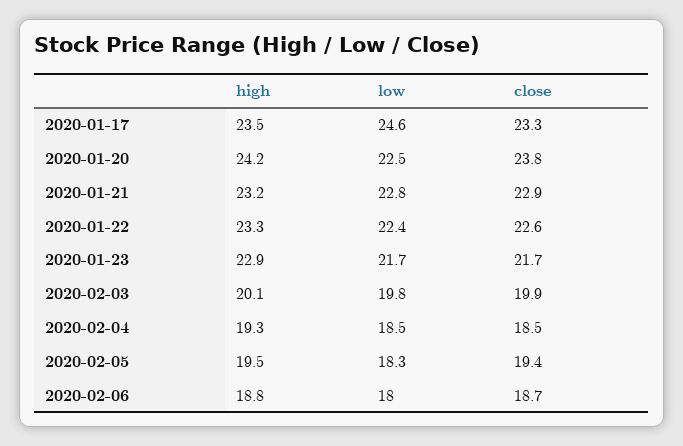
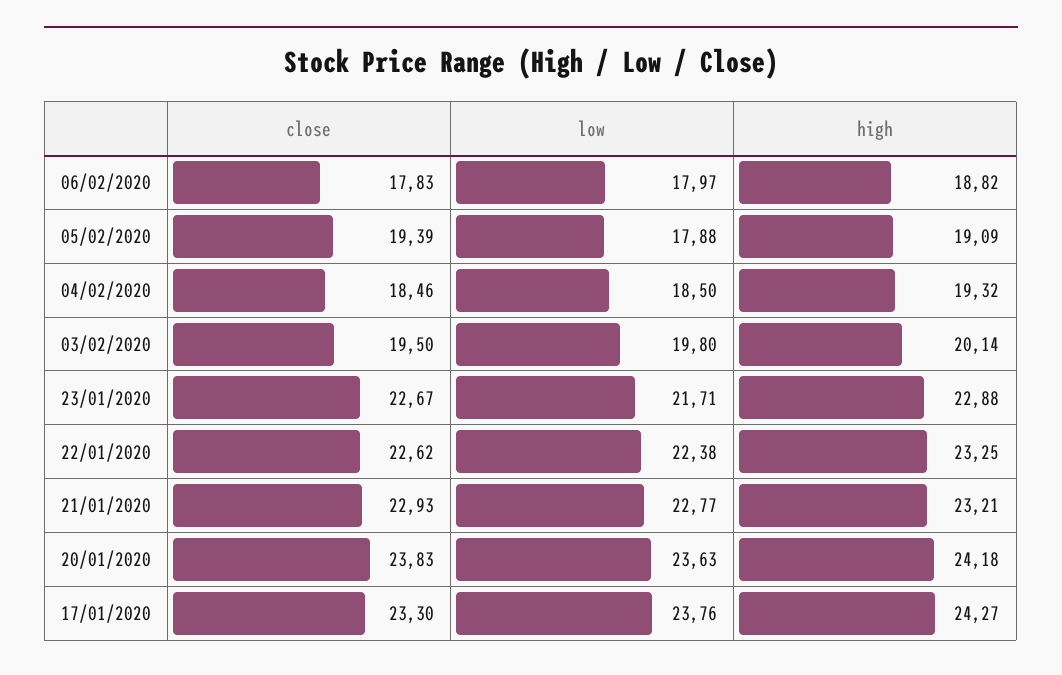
  {
    "high": {
-     "2020-01-17": 23.5,
+     "2020-01-17": 24.27,
      "2020-01-20": 24.18,
      "2020-01-21": 23.21,
      "2020-01-22": 23.25,
      "2020-01-23": 22.88,
      "2020-02-03": 20.14,
      "2020-02-04": 19.32,
-     "2020-02-05": 19.5,
+     "2020-02-05": 19.09,
      "2020-02-06": 18.82
    },
    "low": {
-     "2020-01-17": 24.6,
+     "2020-01-17": 23.76,
-     "2020-01-20": 22.5,
+     "2020-01-20": 23.63,
      "2020-01-21": 22.77,
      "2020-01-22": 22.38,
      "2020-01-23": 21.71,
      "2020-02-03": 19.8,
      "2020-02-04": 18.5,
-     "2020-02-05": 18.3,
+     "2020-02-05": 17.88,
      "2020-02-06": 17.97
    },
    "close": {
      "2020-01-17": 23.3,
      "2020-01-20": 23.83,
      "2020-01-21": 22.93,
      "2020-01-22": 22.62,
-     "2020-01-23": 21.7,
+     "2020-01-23": 22.67,
-     "2020-02-03": 19.9,
+     "2020-02-03": 19.5,
      "2020-02-04": 18.46,
      "2020-02-05": 19.39,
-     "2020-02-06": 18.7
+     "2020-02-06": 17.83
    }
  }

